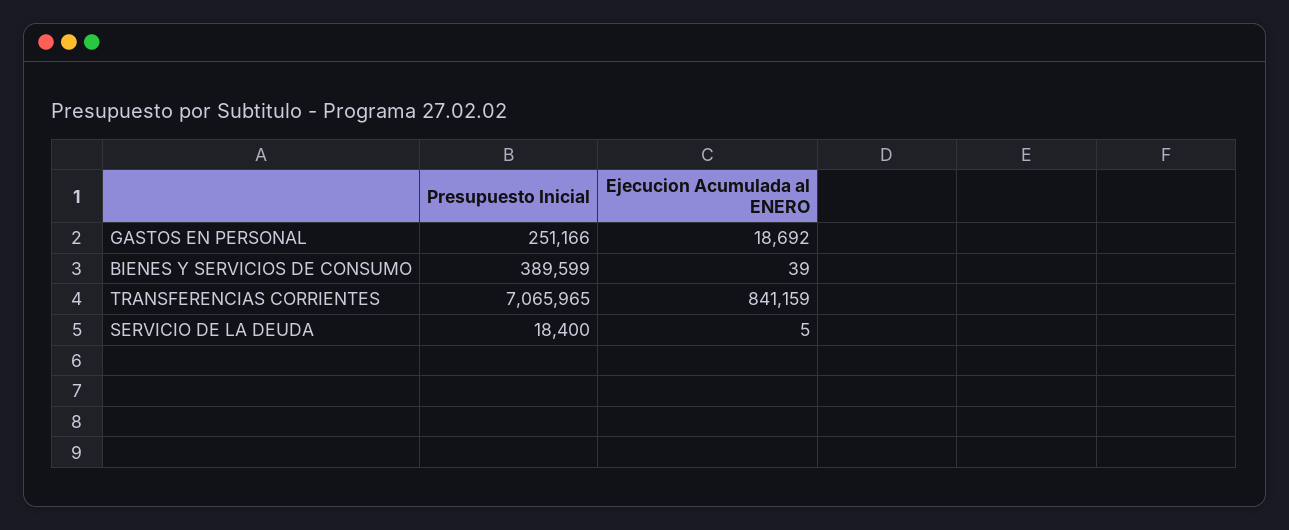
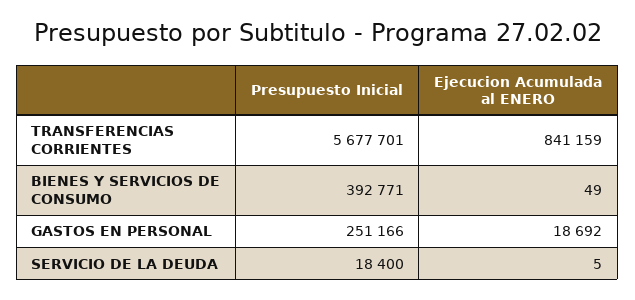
  {
    "Presupuesto Inicial": {
      "GASTOS EN PERSONAL": 251166,
-     "BIENES Y SERVICIOS DE CONSUMO": 389599,
+     "BIENES Y SERVICIOS DE CONSUMO": 392771,
-     "TRANSFERENCIAS CORRIENTES": 7065965,
+     "TRANSFERENCIAS CORRIENTES": 5677701,
      "SERVICIO DE LA DEUDA": 18400
    },
    "Ejecucion Acumulada al ENERO": {
      "GASTOS EN PERSONAL": 18692,
-     "BIENES Y SERVICIOS DE CONSUMO": 39,
+     "BIENES Y SERVICIOS DE CONSUMO": 49,
      "TRANSFERENCIAS CORRIENTES": 841159,
      "SERVICIO DE LA DEUDA": 5
    }
  }

